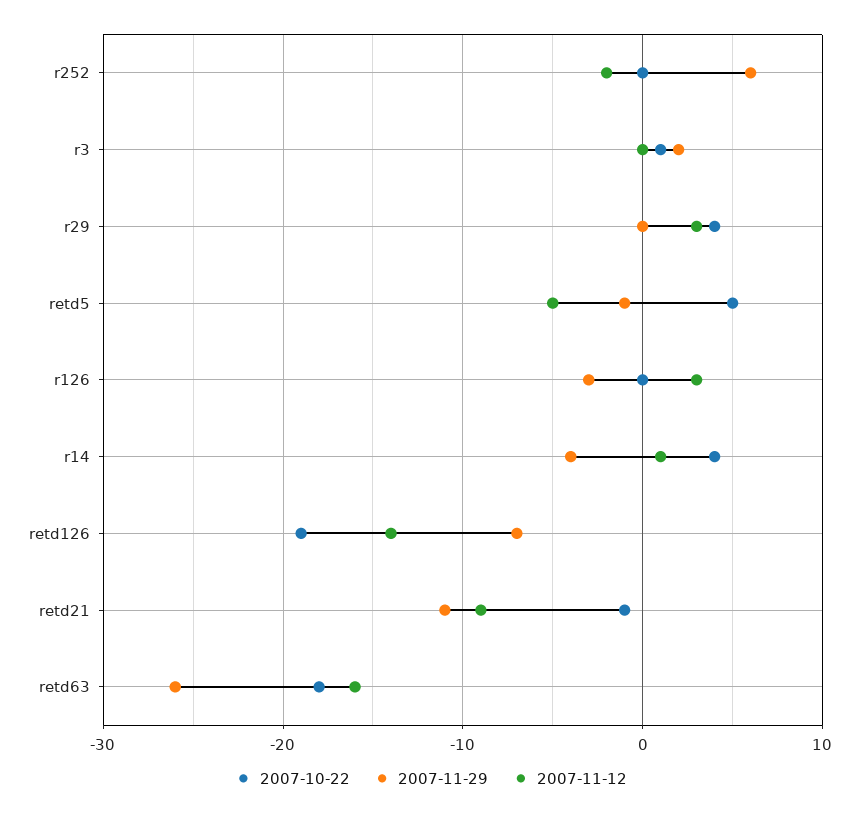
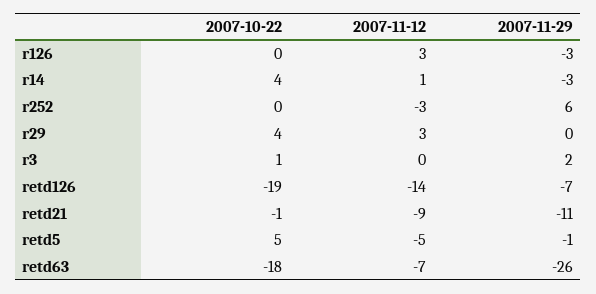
  {
    "2007-10-22": {
      "r252": 0,
      "r3": 1,
      "r29": 4,
      "retd5": 5,
      "r126": 0,
      "r14": 4,
      "retd126": -19,
      "retd21": -1,
      "retd63": -18
    },
    "2007-11-29": {
      "r252": 6,
      "r3": 2,
      "r29": 0,
      "retd5": -1,
      "r126": -3,
-     "r14": -4,
+     "r14": -3,
      "retd126": -7,
      "retd21": -11,
      "retd63": -26
    },
    "2007-11-12": {
-     "r252": -2,
+     "r252": -3,
      "r3": 0,
      "r29": 3,
      "retd5": -5,
      "r126": 3,
      "r14": 1,
      "retd126": -14,
      "retd21": -9,
-     "retd63": -16
+     "retd63": -7
    }
  }

